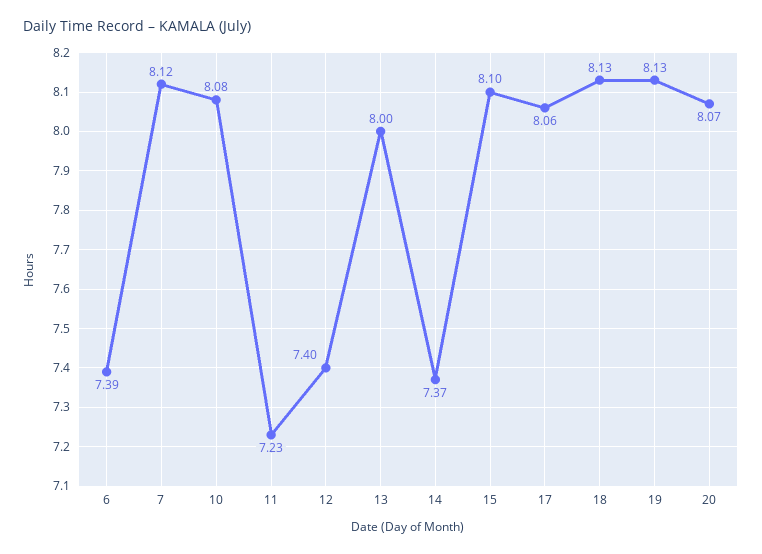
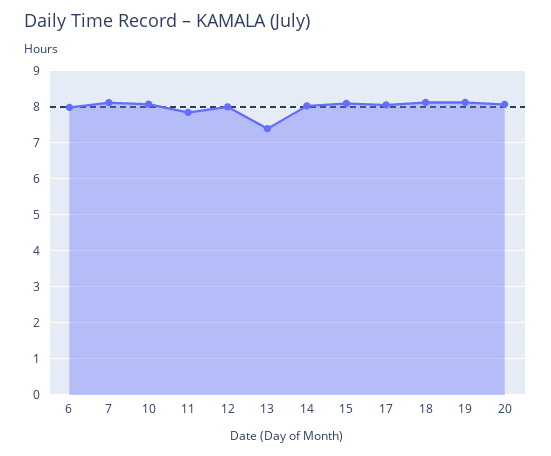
  {
-   "6": 7.39,
+   "6": 8,
    "7": 8.12,
    "10": 8.08,
-   "11": 7.23,
+   "11": 7.8,
-   "12": 7.4,
+   "12": 8,
-   "13": 8,
+   "13": 7.4,
-   "14": 7.37,
+   "14": 8,
    "15": 8.1,
    "17": 8.06,
    "18": 8.13,
    "19": 8.13,
    "20": 8.07
  }

